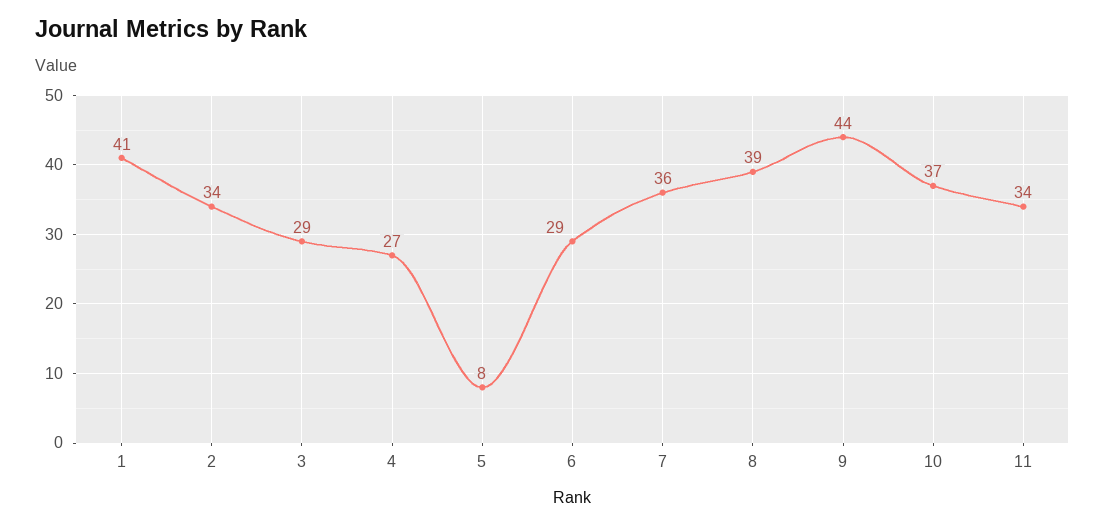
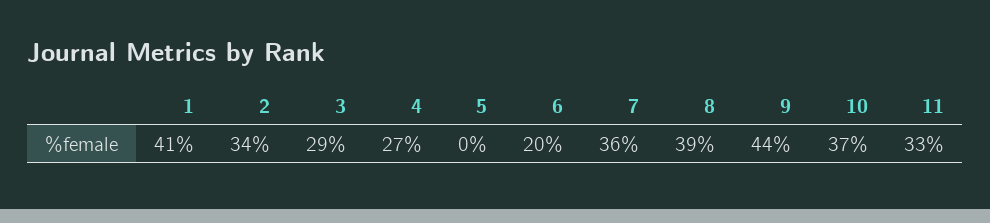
  {
    "1": 41,
    "2": 34,
    "3": 29,
    "4": 27,
-   "5": 8,
+   "5": 0,
-   "6": 29,
+   "6": 20,
    "7": 36,
    "8": 39,
    "9": 44,
    "10": 37,
-   "11": 34
+   "11": 33
  }

